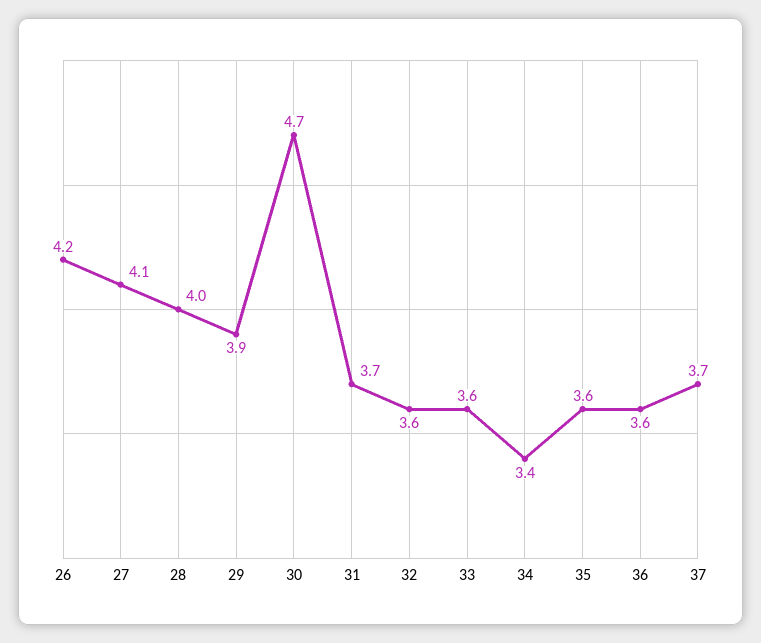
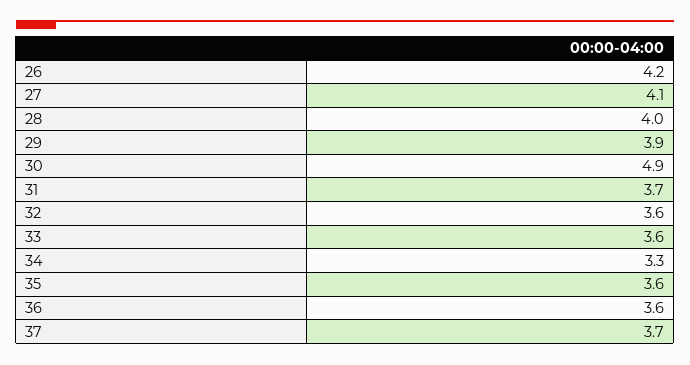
  {
    "26": 4.2,
    "27": 4.1,
    "28": 4,
    "29": 3.9,
-   "30": 4.7,
+   "30": 4.9,
    "31": 3.7,
    "32": 3.6,
    "33": 3.6,
-   "34": 3.4,
+   "34": 3.3,
    "35": 3.6,
    "36": 3.6,
    "37": 3.7
  }

